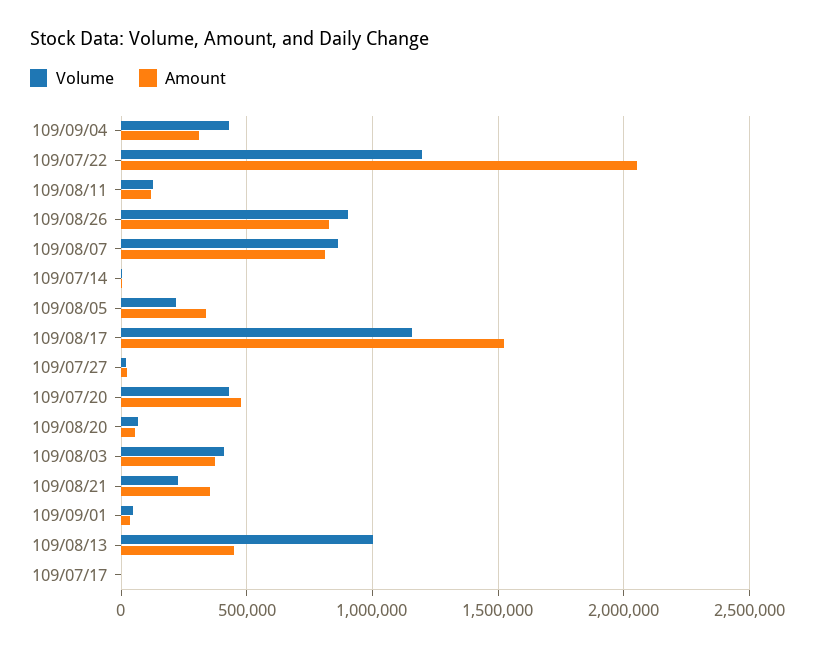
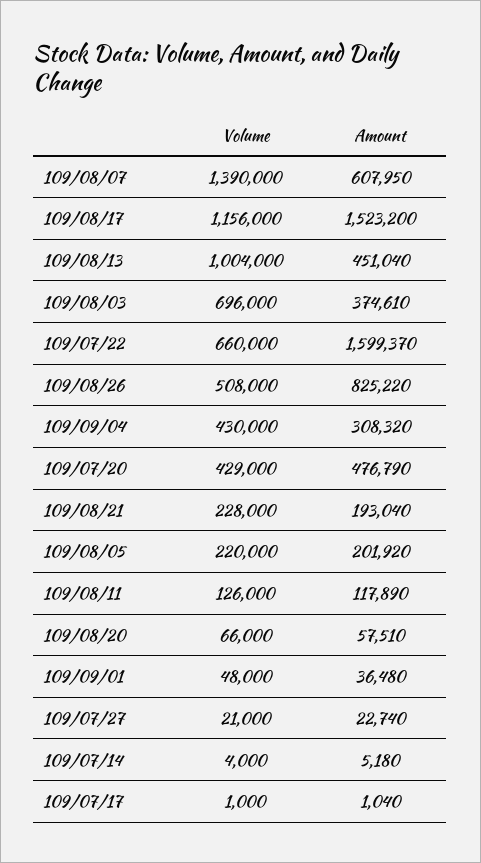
  {
    "Volume": {
      "109/09/04": 430000,
-     "109/07/22": 1200000,
+     "109/07/22": 660000,
      "109/08/11": 126000,
-     "109/08/26": 900000,
+     "109/08/26": 508000,
-     "109/08/07": 850000,
+     "109/08/07": 1390000,
      "109/07/14": 4000,
      "109/08/05": 220000,
      "109/08/17": 1156000,
      "109/07/27": 21000,
      "109/07/20": 429000,
      "109/08/20": 66000,
-     "109/08/03": 400000,
+     "109/08/03": 696000,
      "109/08/21": 228000,
      "109/09/01": 48000,
      "109/08/13": 1004000,
      "109/07/17": 1000
    },
    "Amount": {
      "109/09/04": 308320,
-     "109/07/22": 2050000,
+     "109/07/22": 1599370,
      "109/08/11": 117890,
      "109/08/26": 825220,
-     "109/08/07": 800000,
+     "109/08/07": 607950,
      "109/07/14": 5180,
-     "109/08/05": 350000,
+     "109/08/05": 201920,
      "109/08/17": 1523200,
      "109/07/27": 22740,
      "109/07/20": 476790,
      "109/08/20": 57510,
      "109/08/03": 374610,
-     "109/08/21": 350000,
+     "109/08/21": 193040,
      "109/09/01": 36480,
      "109/08/13": 451040,
      "109/07/17": 1040
    }
  }

